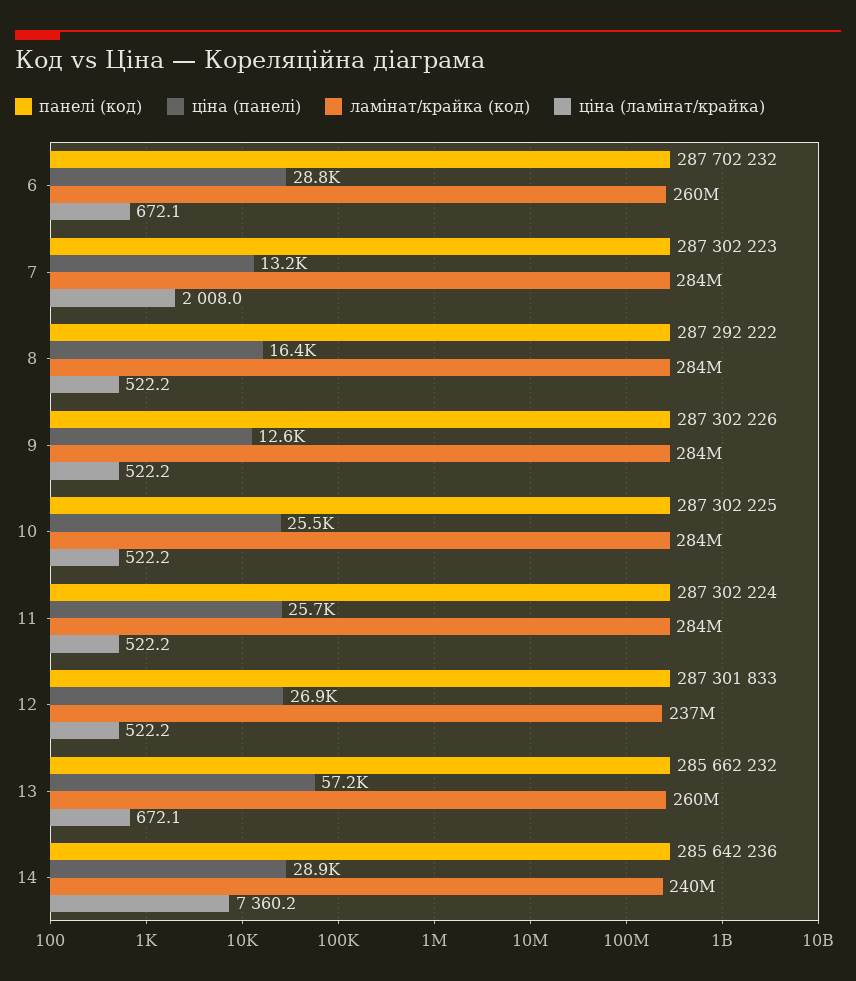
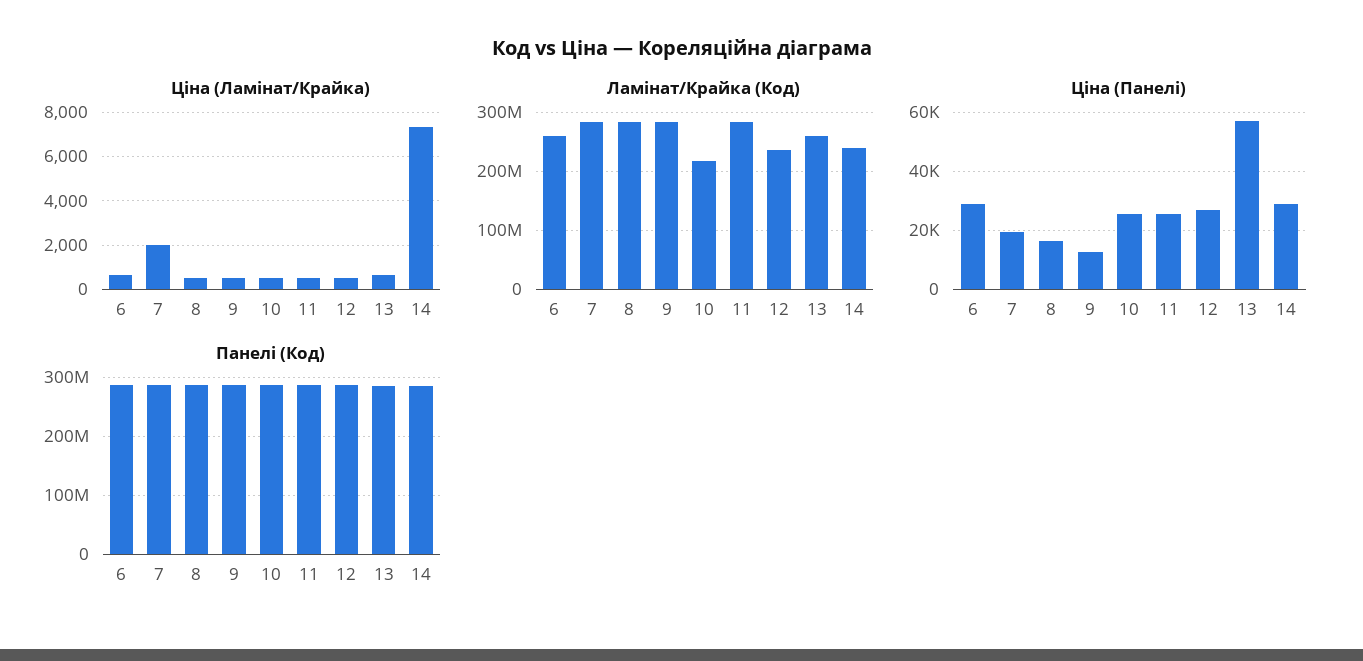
  {
    "панелі (код)": {
      "6": 287702232,
      "7": 287302223,
      "8": 287292222,
      "9": 287302226,
      "10": 287302225,
      "11": 287302224,
      "12": 287301833,
      "13": 285662232,
      "14": 285642236
    },
    "ціна (панелі)": {
      "6": 28800,
-     "7": 13200,
+     "7": 20000,
      "8": 16400,
      "9": 12600,
      "10": 25500,
      "11": 25700,
      "12": 26900,
      "13": 57200,
      "14": 28900
    },
    "ламінат/крайка (код)": {
      "6": 260000000,
      "7": 284000000,
      "8": 284000000,
      "9": 284000000,
-     "10": 284000000,
+     "10": 220000000,
      "11": 284000000,
      "12": 237000000,
      "13": 260000000,
      "14": 240000000
    },
    "ціна (ламінат/крайка)": {
      "6": 672.1,
      "7": 2008,
      "8": 522.2,
      "9": 522.2,
      "10": 522.2,
      "11": 522.2,
      "12": 522.2,
      "13": 672.1,
      "14": 7360.2
    }
  }

